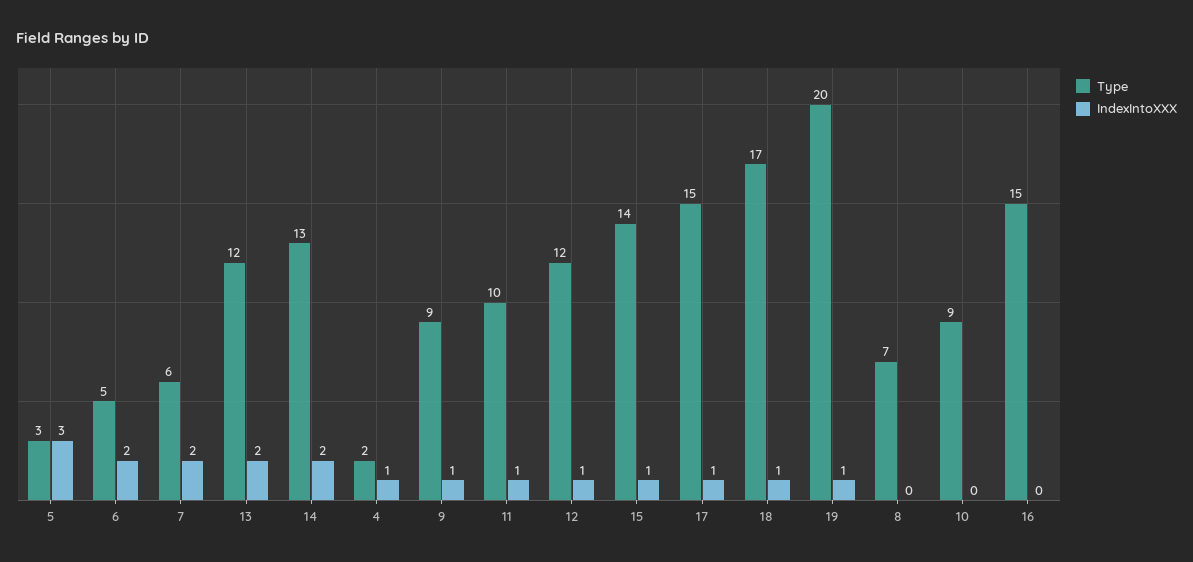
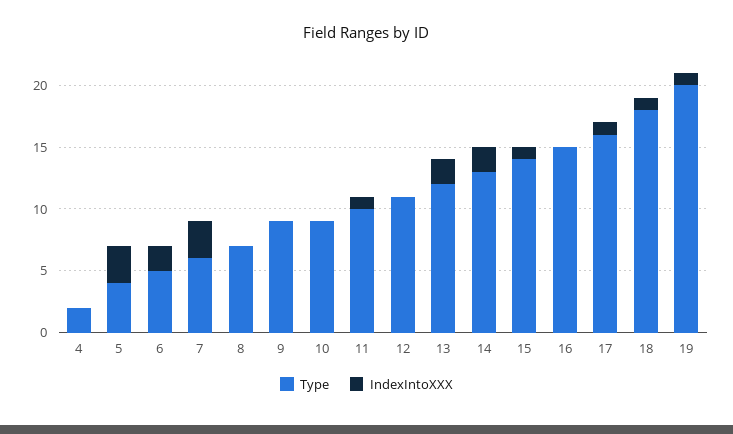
  {
    "Type": {
-     "5": 3,
+     "5": 4,
      "6": 5,
      "7": 6,
      "13": 12,
      "14": 13,
      "4": 2,
      "9": 9,
      "11": 10,
-     "12": 12,
+     "12": 11,
      "15": 14,
-     "17": 15,
+     "17": 16,
-     "18": 17,
+     "18": 18,
      "19": 20,
      "8": 7,
      "10": 9,
      "16": 15
    },
    "IndexIntoXXX": {
      "5": 3,
      "6": 2,
-     "7": 2,
+     "7": 3,
      "13": 2,
      "14": 2,
-     "4": 1,
+     "4": 0,
-     "9": 1,
+     "9": 0,
      "11": 1,
-     "12": 1,
+     "12": 0,
      "15": 1,
      "17": 1,
      "18": 1,
      "19": 1,
      "8": 0,
      "10": 0,
      "16": 0
    }
  }

